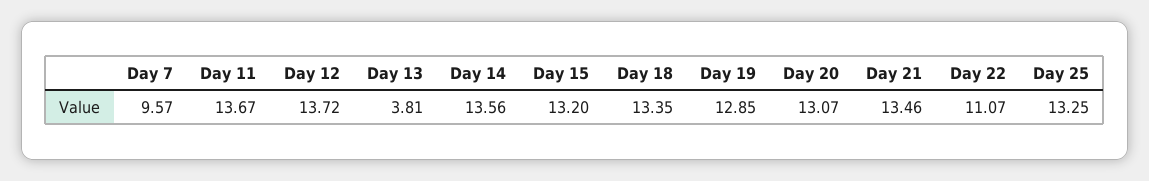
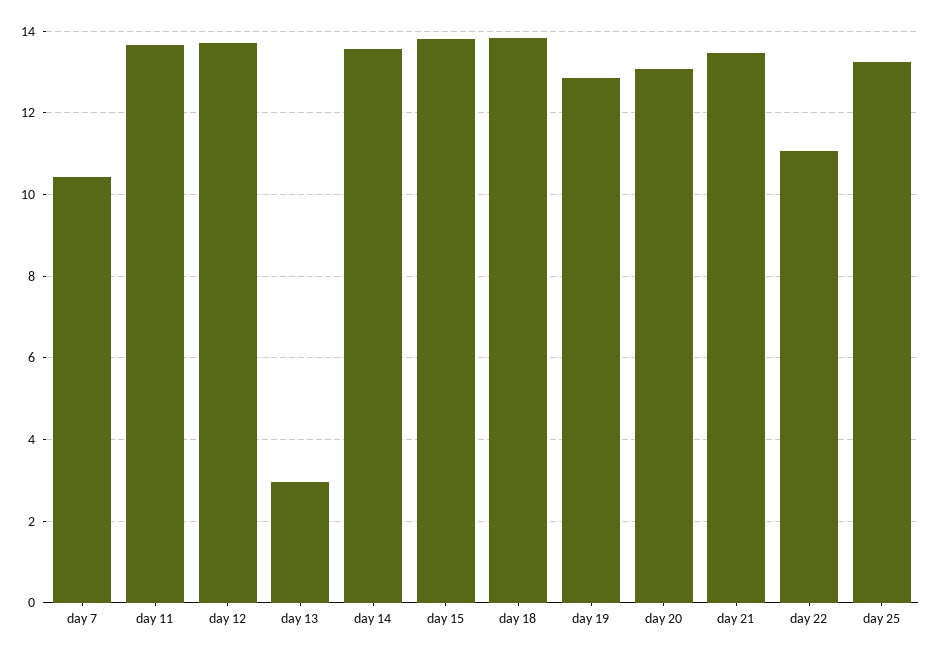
  {
-   "Day 7": 9.57,
+   "Day 7": 10.4,
    "Day 11": 13.67,
    "Day 12": 13.72,
-   "Day 13": 3.81,
+   "Day 13": 3,
    "Day 14": 13.56,
-   "Day 15": 13.2,
+   "Day 15": 13.8,
-   "Day 18": 13.35,
+   "Day 18": 13.8,
    "Day 19": 12.85,
    "Day 20": 13.07,
    "Day 21": 13.46,
    "Day 22": 11.07,
    "Day 25": 13.25
  }

